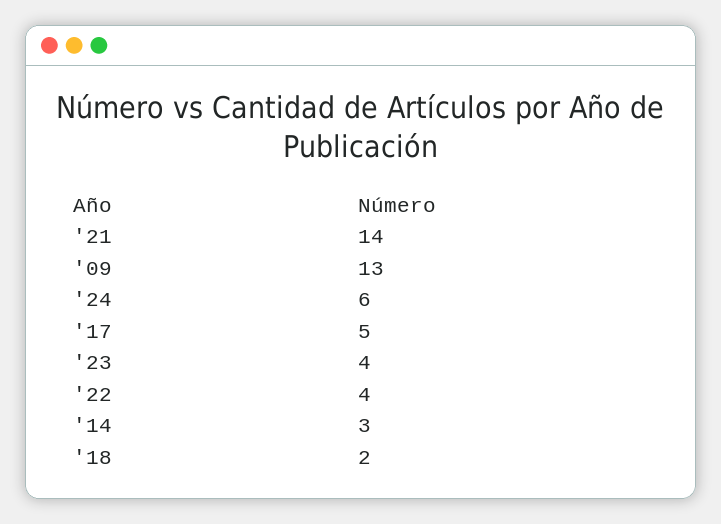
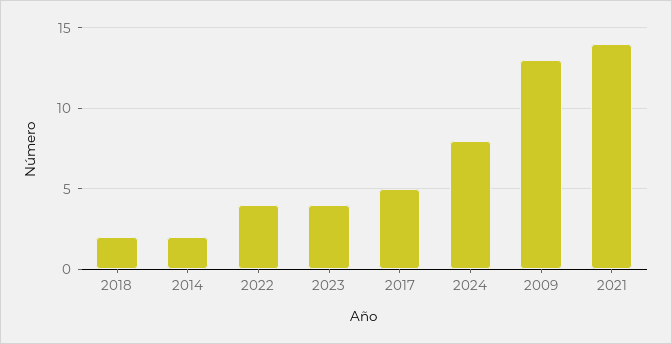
  {
    "'21": 14,
    "'09": 13,
-   "'24": 6,
+   "'24": 8,
    "'17": 5,
    "'23": 4,
    "'22": 4,
-   "'14": 3,
+   "'14": 2,
    "'18": 2
  }

